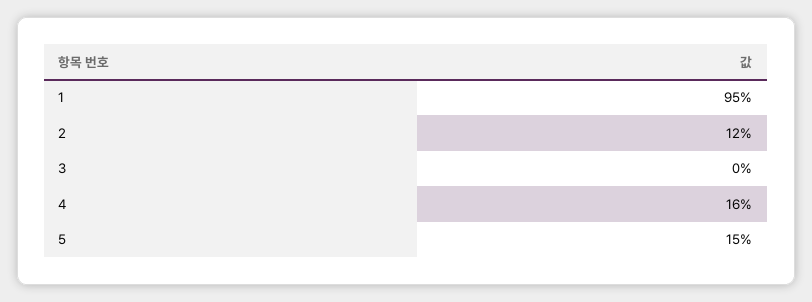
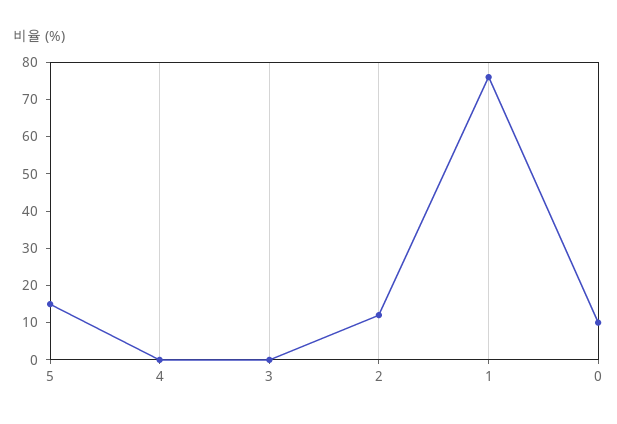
  {
-   "1": 95,
+   "1": 75,
    "2": 12,
    "3": 0,
-   "4": 16,
+   "4": 0,
-   "5": 15
+   "5": 15,
+   "0": 10
  }

